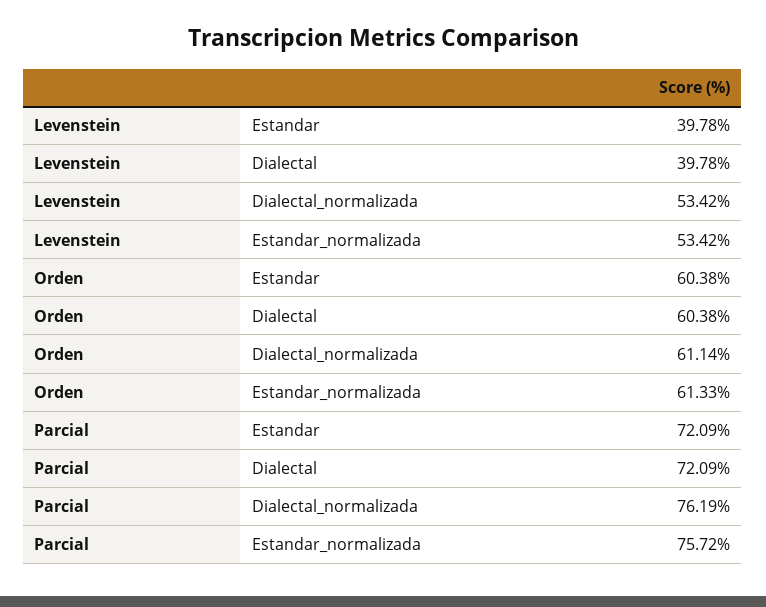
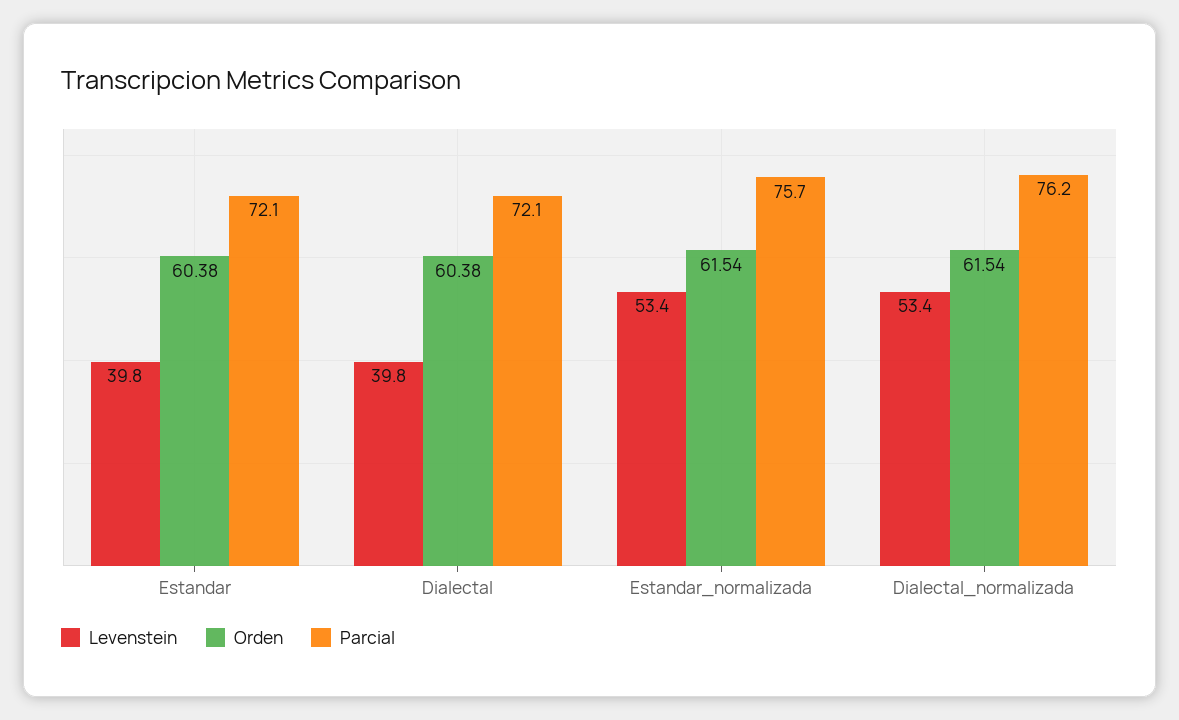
  {
    "Levenstein": {
      "Estandar": 39.78,
      "Dialectal": 39.78,
      "Dialectal_normalizada": 53.42,
      "Estandar_normalizada": 53.42
    },
    "Orden": {
      "Estandar": 60.38,
      "Dialectal": 60.38,
-     "Dialectal_normalizada": 61.14,
+     "Dialectal_normalizada": 61.54,
-     "Estandar_normalizada": 61.33
+     "Estandar_normalizada": 61.54
    },
    "Parcial": {
      "Estandar": 72.09,
      "Dialectal": 72.09,
      "Dialectal_normalizada": 76.19,
      "Estandar_normalizada": 75.72
    }
  }

